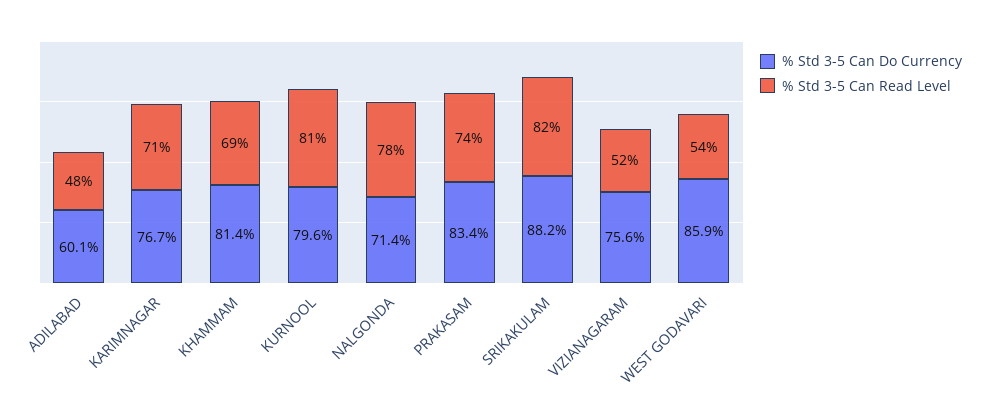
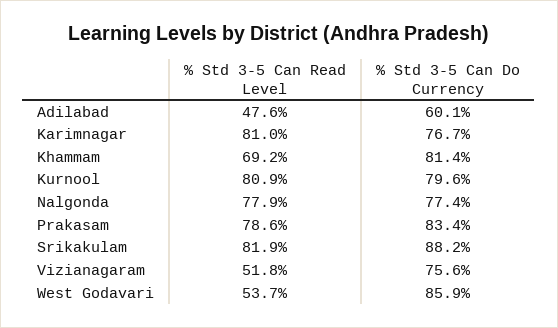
  {
    "% Std 3-5 Can Do Currency": {
      "ADILABAD": 60.1,
      "KARIMNAGAR": 76.7,
      "KHAMMAM": 81.4,
      "KURNOOL": 79.6,
-     "NALGONDA": 71.4,
+     "NALGONDA": 77.4,
      "PRAKASAM": 83.4,
      "SRIKAKULAM": 88.2,
      "VIZIANAGARAM": 75.6,
      "WEST GODAVARI": 85.9
    },
    "% Std 3-5 Can Read Level": {
      "ADILABAD": 47.6,
-     "KARIMNAGAR": 71,
+     "KARIMNAGAR": 81,
      "KHAMMAM": 69.2,
      "KURNOOL": 80.9,
      "NALGONDA": 77.9,
-     "PRAKASAM": 74,
+     "PRAKASAM": 78.6,
      "SRIKAKULAM": 81.9,
      "VIZIANAGARAM": 51.8,
      "WEST GODAVARI": 53.7
    }
  }

